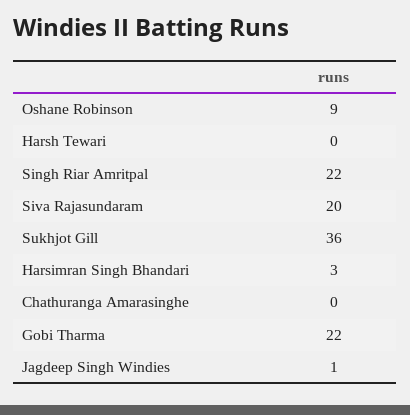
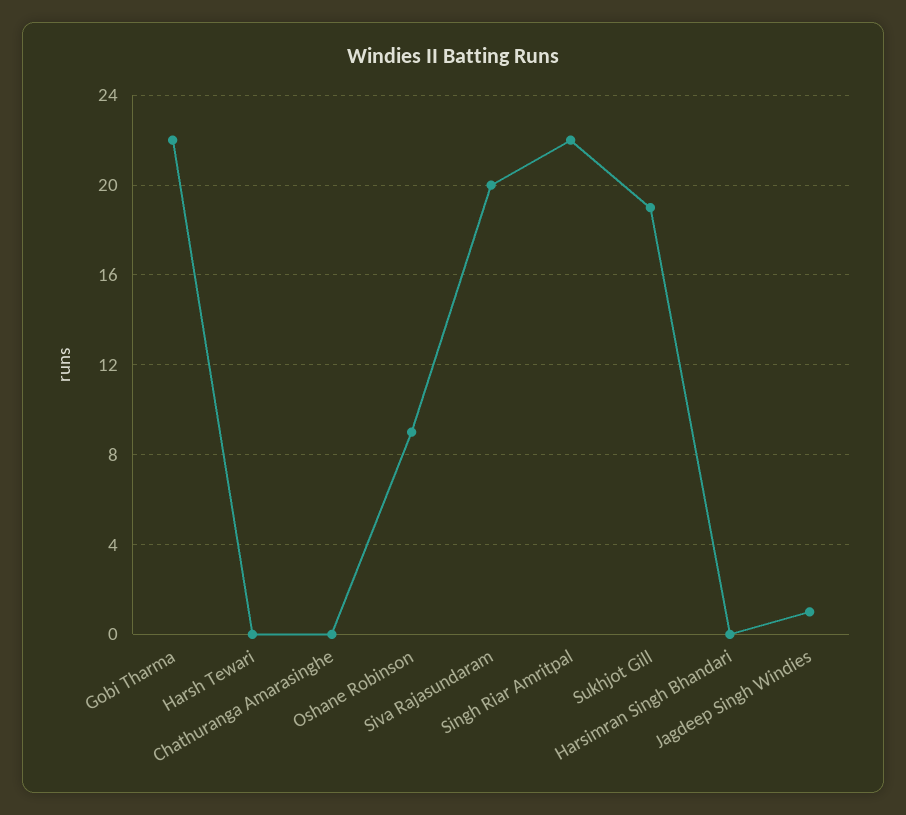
  {
    "Oshane Robinson": 9,
    "Harsh Tewari": 0,
    "Singh Riar Amritpal": 22,
    "Siva Rajasundaram": 20,
-   "Sukhjot Gill": 36,
+   "Sukhjot Gill": 19,
-   "Harsimran Singh Bhandari": 3,
+   "Harsimran Singh Bhandari": 0,
    "Chathuranga Amarasinghe": 0,
    "Gobi Tharma": 22,
    "Jagdeep Singh Windies": 1
  }

